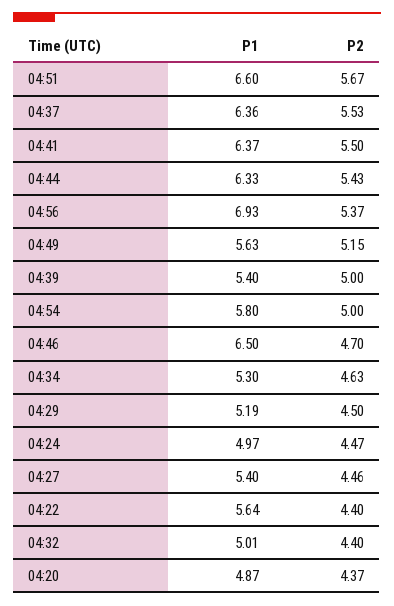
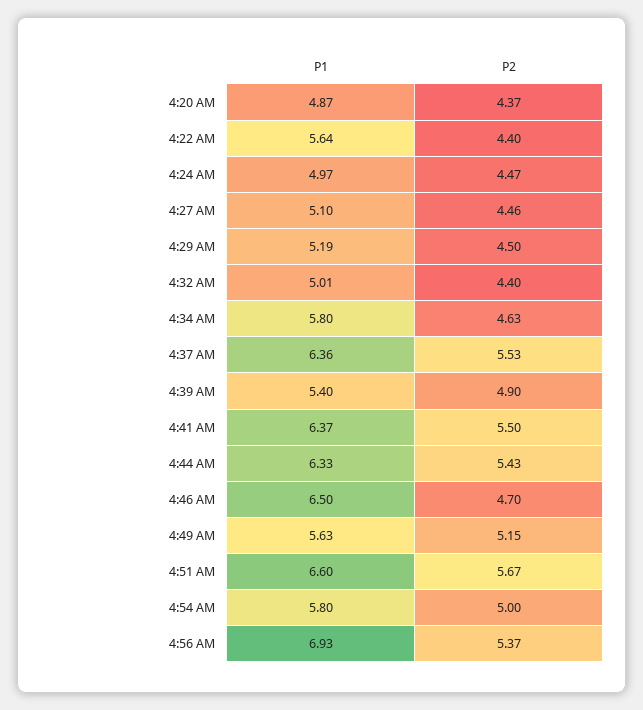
  {
    "P1": {
      "04:51": 6.6,
      "04:37": 6.36,
      "04:41": 6.37,
      "04:44": 6.33,
      "04:56": 6.93,
      "04:49": 5.63,
      "04:39": 5.4,
      "04:54": 5.8,
      "04:46": 6.5,
-     "04:34": 5.3,
+     "04:34": 5.8,
      "04:29": 5.19,
      "04:24": 4.97,
-     "04:27": 5.4,
+     "04:27": 5.1,
      "04:22": 5.64,
      "04:32": 5.01,
      "04:20": 4.87
    },
    "P2": {
      "04:51": 5.67,
      "04:37": 5.53,
      "04:41": 5.5,
      "04:44": 5.43,
      "04:56": 5.37,
      "04:49": 5.15,
-     "04:39": 5,
+     "04:39": 4.9,
      "04:54": 5,
      "04:46": 4.7,
      "04:34": 4.63,
      "04:29": 4.5,
      "04:24": 4.47,
      "04:27": 4.46,
      "04:22": 4.4,
      "04:32": 4.4,
      "04:20": 4.37
    }
  }

